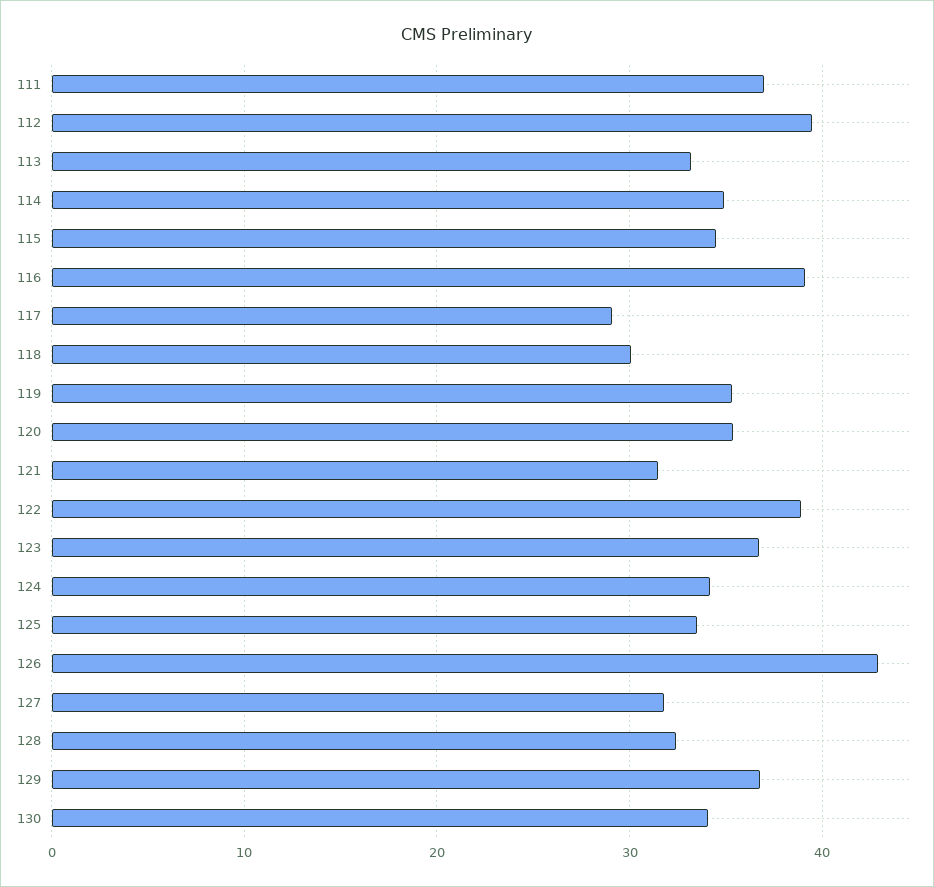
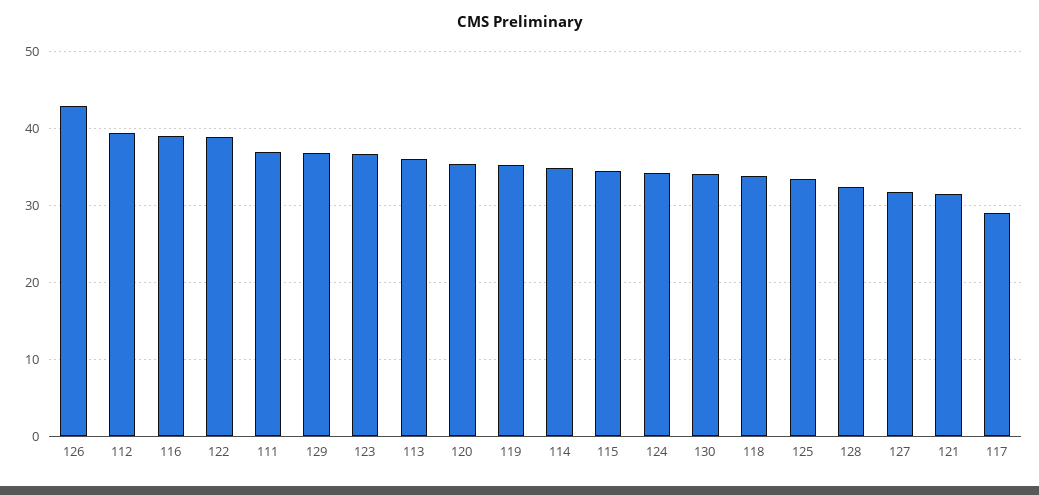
  {
    "111": 37,
    "112": 40,
-   "113": 33,
+   "113": 36,
    "114": 35,
    "115": 35,
    "116": 39,
    "117": 29,
-   "118": 30,
+   "118": 34,
    "119": 35,
    "120": 35,
    "121": 32,
    "122": 39,
    "123": 37,
    "124": 34,
    "125": 34,
    "126": 43,
    "127": 32,
    "128": 32,
    "129": 37,
    "130": 34
  }

